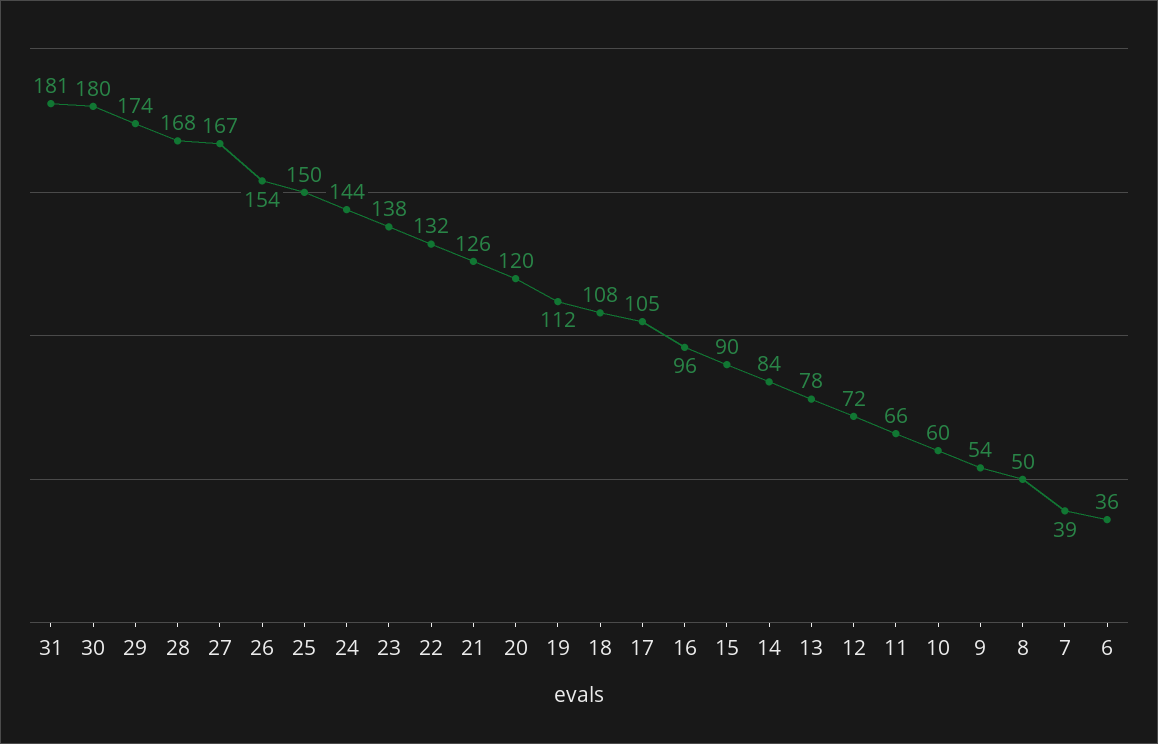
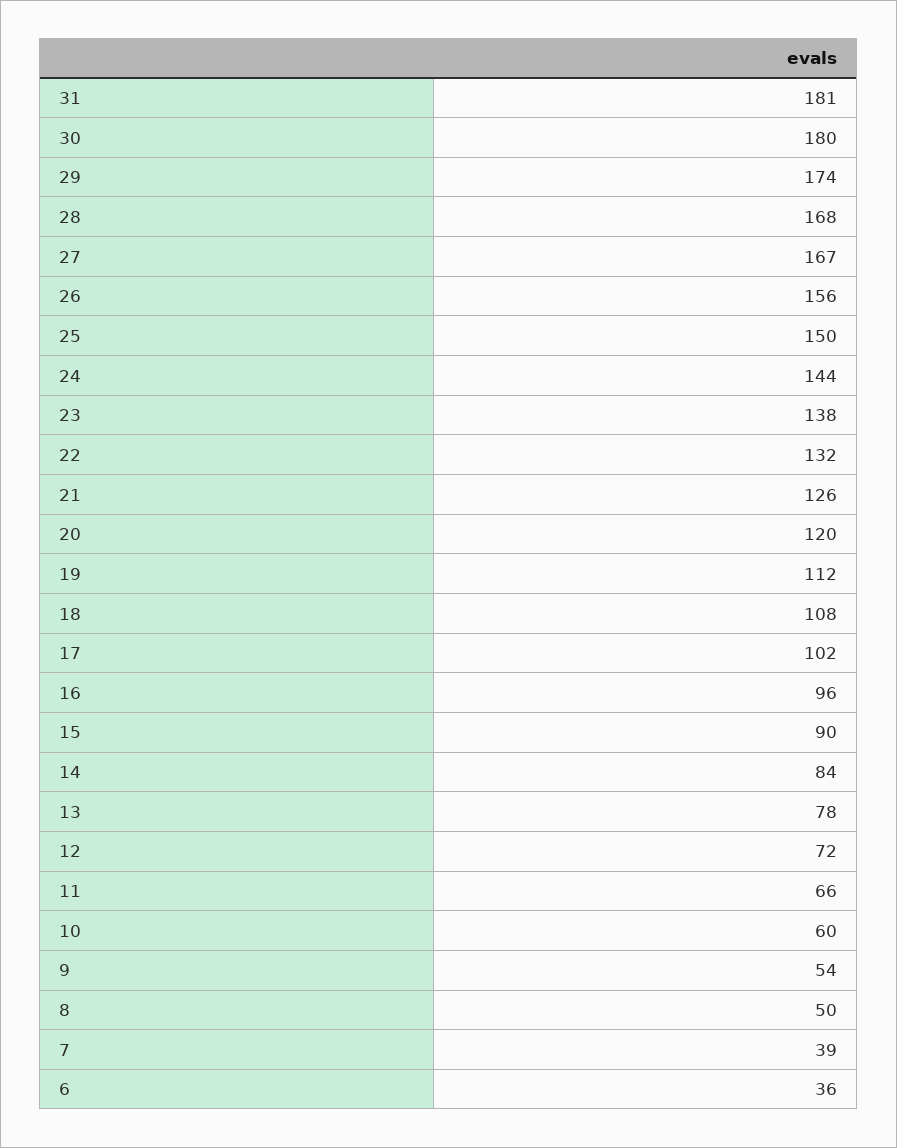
  {
    "31": 181,
    "30": 180,
    "29": 174,
    "28": 168,
    "27": 167,
-   "26": 154,
+   "26": 156,
    "25": 150,
    "24": 144,
    "23": 138,
    "22": 132,
    "21": 126,
    "20": 120,
    "19": 112,
    "18": 108,
-   "17": 105,
+   "17": 102,
    "16": 96,
    "15": 90,
    "14": 84,
    "13": 78,
    "12": 72,
    "11": 66,
    "10": 60,
    "9": 54,
    "8": 50,
    "7": 39,
    "6": 36
  }

